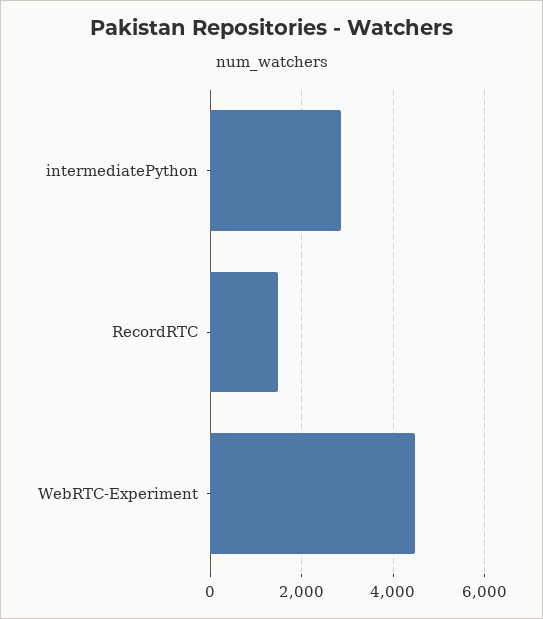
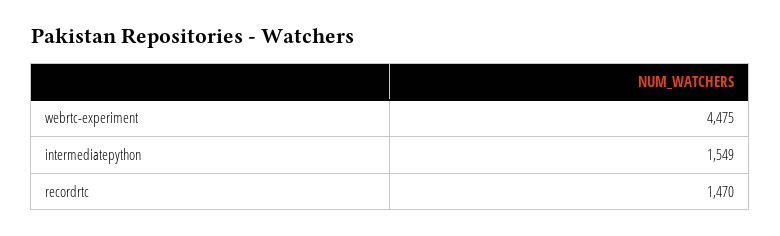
  {
-   "intermediatePython": 2800,
+   "intermediatePython": 1549,
    "RecordRTC": 1470,
    "WebRTC-Experiment": 4475
  }

